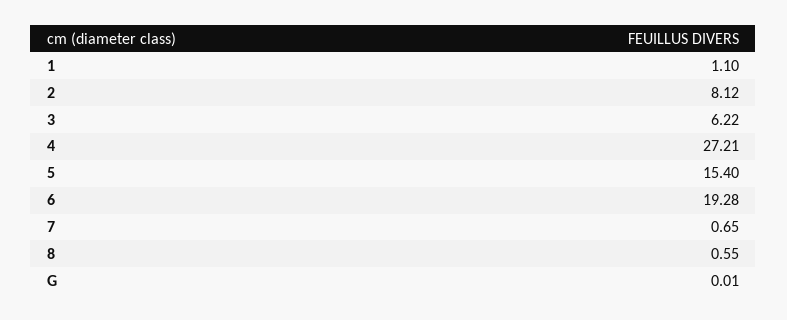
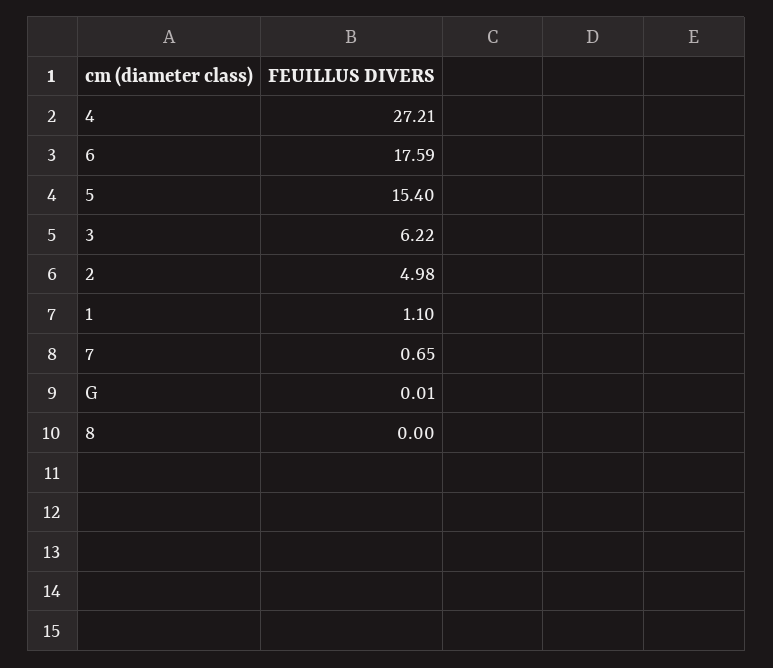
  {
    "1": 1.1,
-   "2": 8.12,
+   "2": 4.98,
    "3": 6.22,
    "4": 27.21,
    "5": 15.4,
-   "6": 19.28,
+   "6": 17.59,
    "7": 0.65,
-   "8": 0.55,
+   "8": 0,
    "G": 0.01
  }

